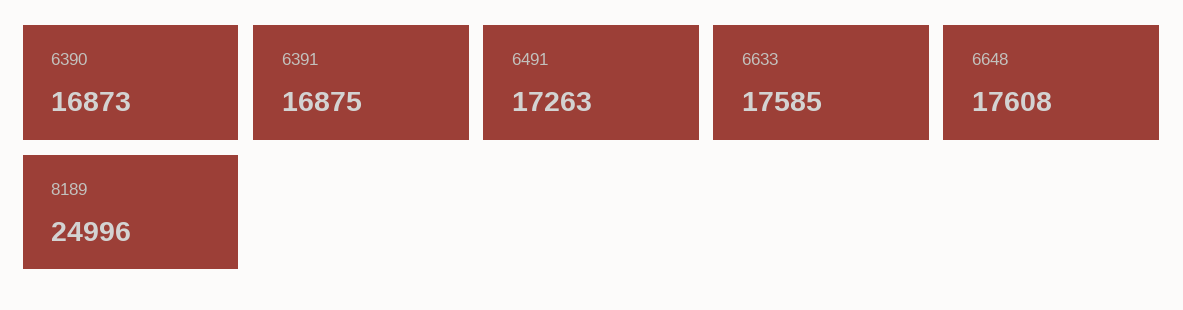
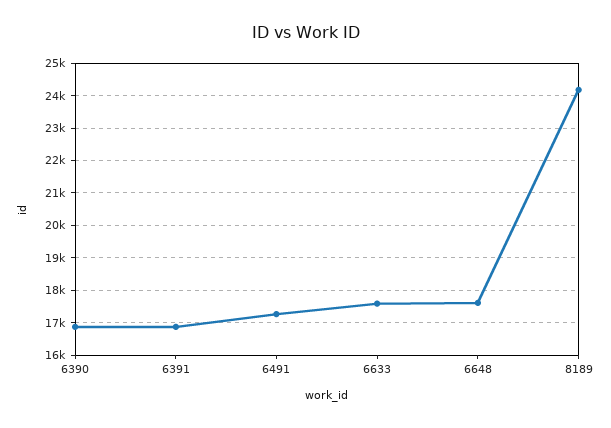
  {
    "6390": 16873,
    "6391": 16875,
    "6491": 17263,
    "6633": 17585,
    "6648": 17608,
-   "8189": 24996
+   "8189": 24200
  }

